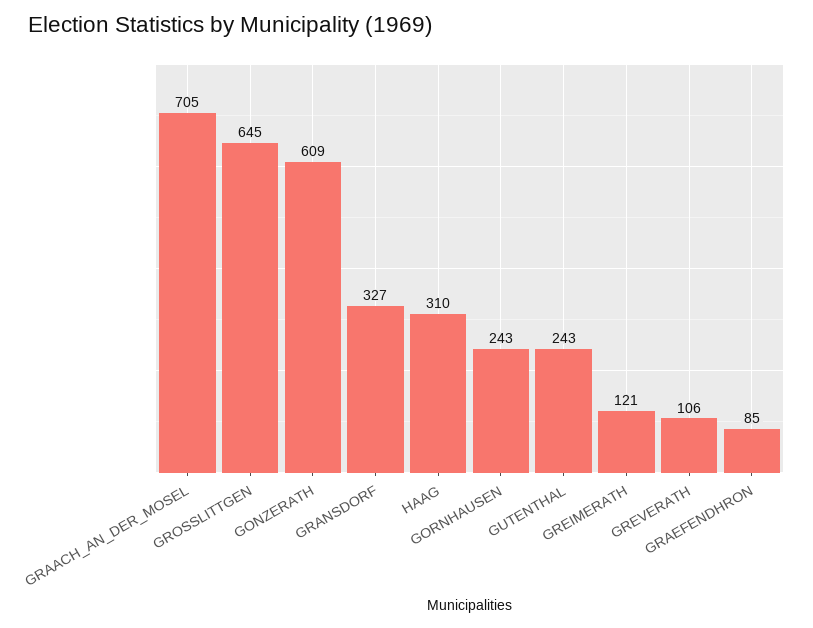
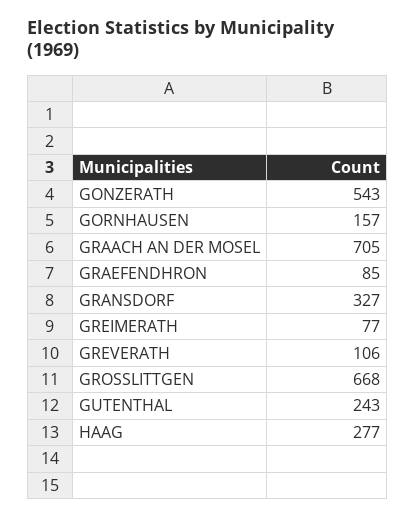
  {
    "GRAACH_AN_DER_MOSEL": 705,
-   "GROSSLITTGEN": 645,
+   "GROSSLITTGEN": 668,
-   "GONZERATH": 609,
+   "GONZERATH": 543,
    "GRANSDORF": 327,
-   "HAAG": 310,
+   "HAAG": 277,
-   "GORNHAUSEN": 243,
+   "GORNHAUSEN": 157,
    "GUTENTHAL": 243,
-   "GREIMERATH": 121,
+   "GREIMERATH": 77,
    "GREVERATH": 106,
    "GRAEFENDHRON": 85
  }

